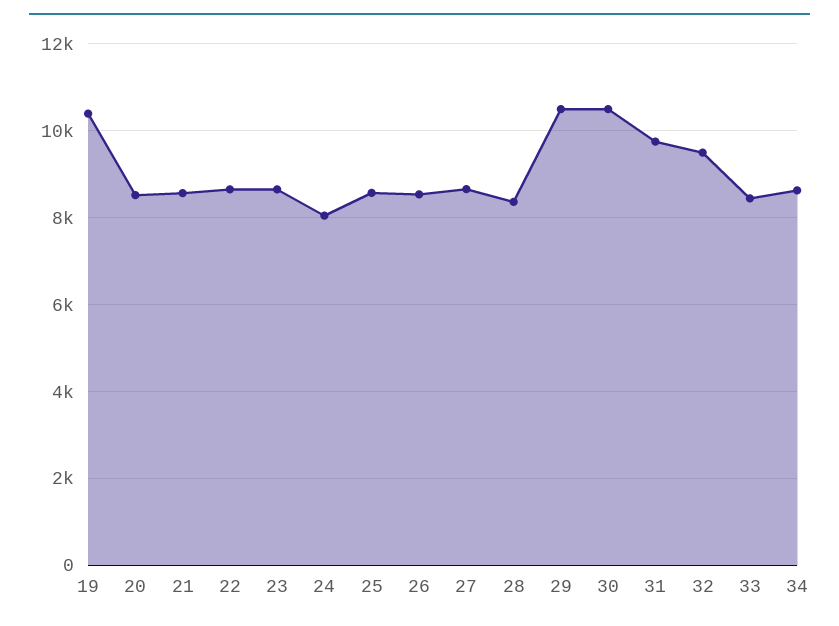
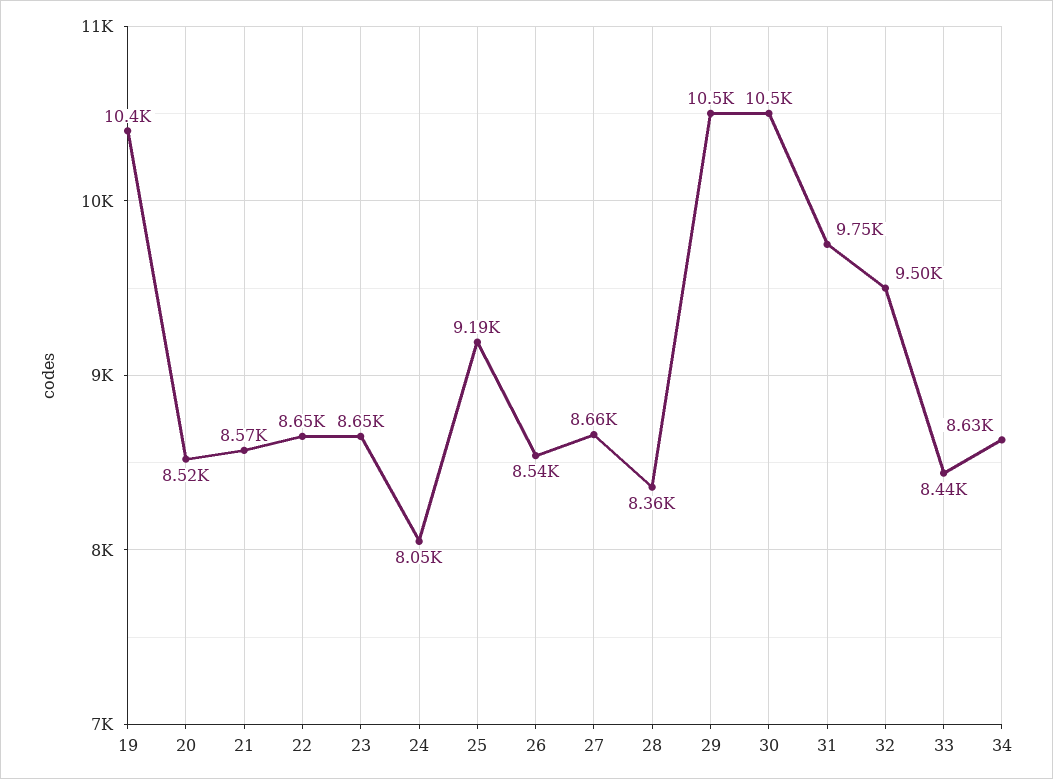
  {
    "19": 10400,
    "20": 8520,
    "21": 8570,
    "22": 8650,
    "23": 8650,
    "24": 8050,
-   "25": 8600,
+   "25": 9190,
    "26": 8540,
    "27": 8660,
    "28": 8360,
    "29": 10500,
    "30": 10500,
    "31": 9750,
    "32": 9500,
    "33": 8440,
    "34": 8630
  }

